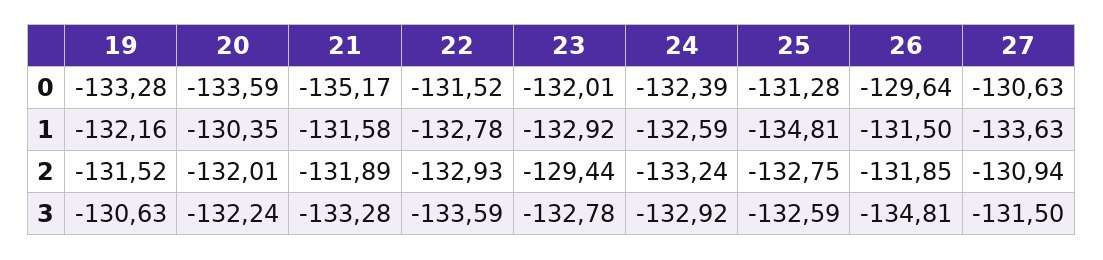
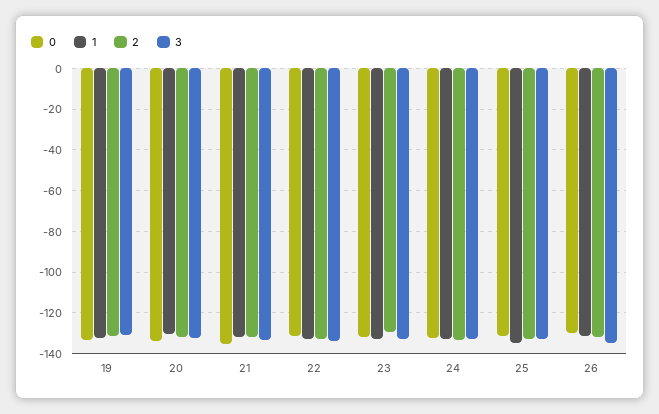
  {
    "0": {
      "19": -133.28,
      "20": -133.59,
      "21": -135.17,
      "22": -131.52,
      "23": -132.01,
      "24": -132.39,
      "25": -131.28,
-     "26": -129.64,
+     "26": -129.64
-     "27": -130.63
    },
    "1": {
      "19": -132.16,
      "20": -130.35,
      "21": -131.58,
      "22": -132.78,
      "23": -132.92,
      "24": -132.59,
      "25": -134.81,
-     "26": -131.5,
+     "26": -131.5
-     "27": -133.63
    },
    "2": {
      "19": -131.52,
      "20": -132.01,
      "21": -131.89,
      "22": -132.93,
      "23": -129.44,
      "24": -133.24,
      "25": -132.75,
-     "26": -131.85,
+     "26": -131.85
-     "27": -130.94
    },
    "3": {
      "19": -130.63,
      "20": -132.24,
      "21": -133.28,
      "22": -133.59,
      "23": -132.78,
      "24": -132.92,
      "25": -132.59,
-     "26": -134.81,
+     "26": -134.81
-     "27": -131.5
    }
  }

